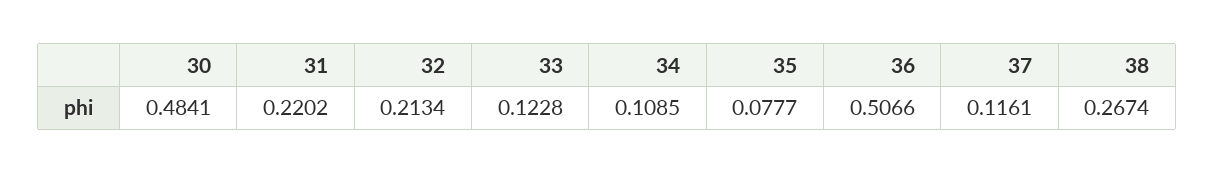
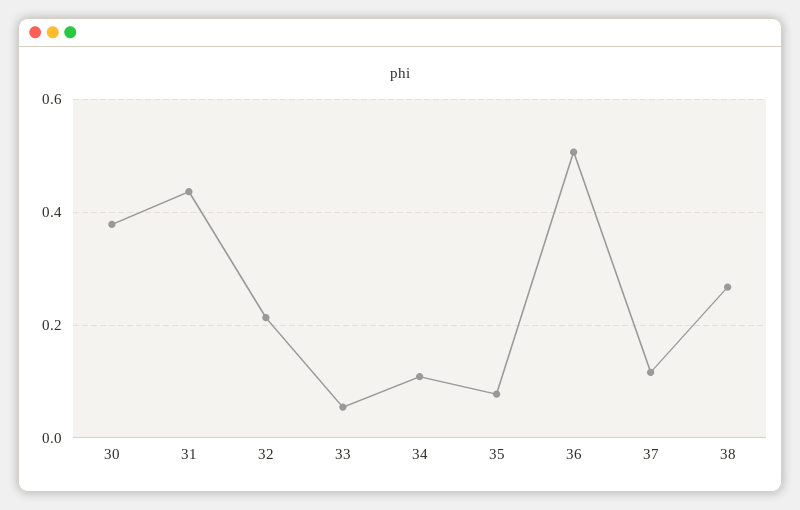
  {
-   "30": 0.4841,
+   "30": 0.38,
-   "31": 0.2202,
+   "31": 0.44,
    "32": 0.2134,
-   "33": 0.1228,
+   "33": 0.06,
    "34": 0.1085,
    "35": 0.0777,
    "36": 0.5066,
    "37": 0.1161,
    "38": 0.2674
  }

